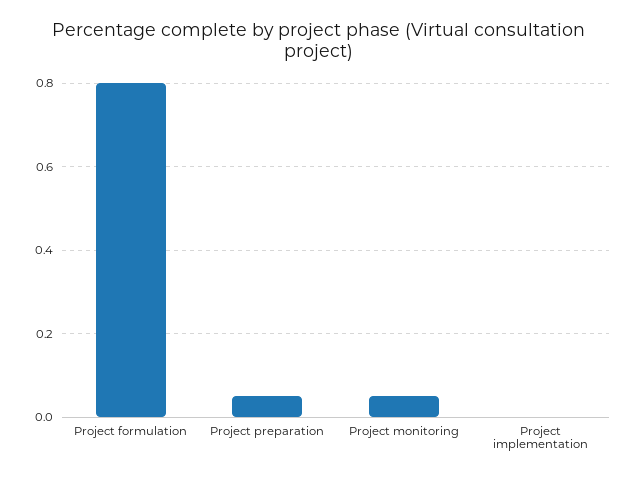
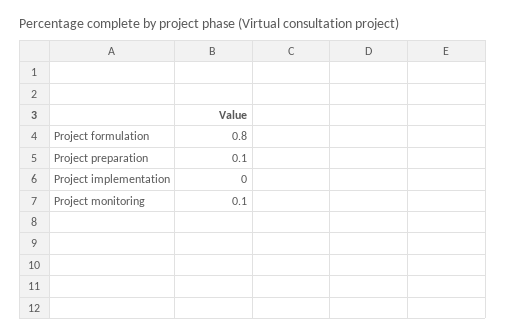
  {
    "Project formulation": 0.8,
-   "Project preparation": 0.05,
+   "Project preparation": 0.1,
-   "Project monitoring": 0.05,
+   "Project monitoring": 0.1,
    "Project implementation": 0
  }

